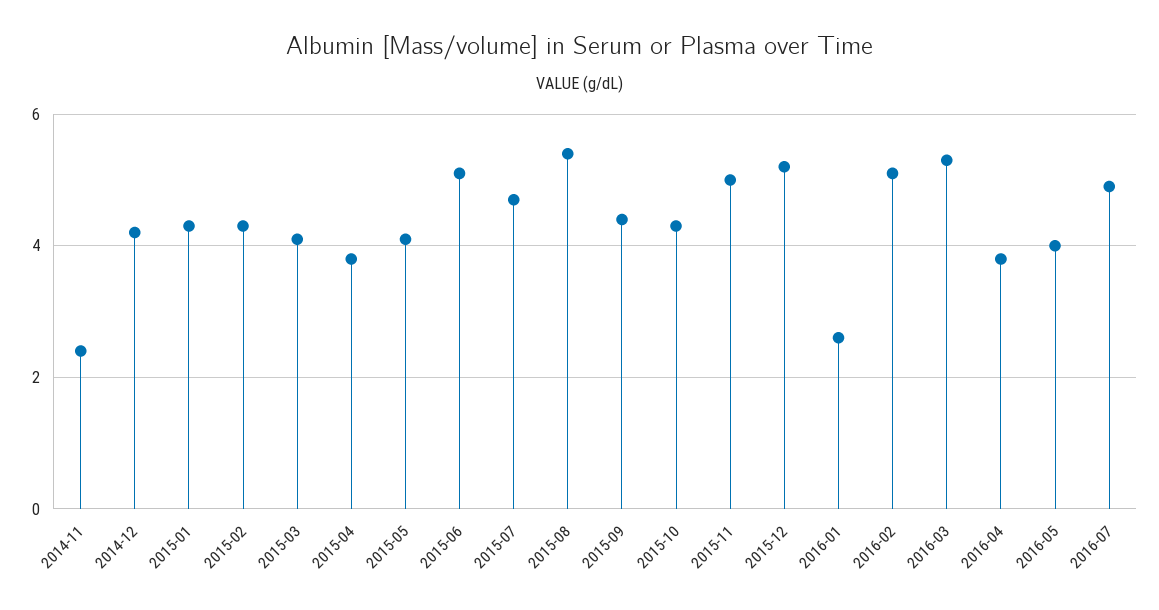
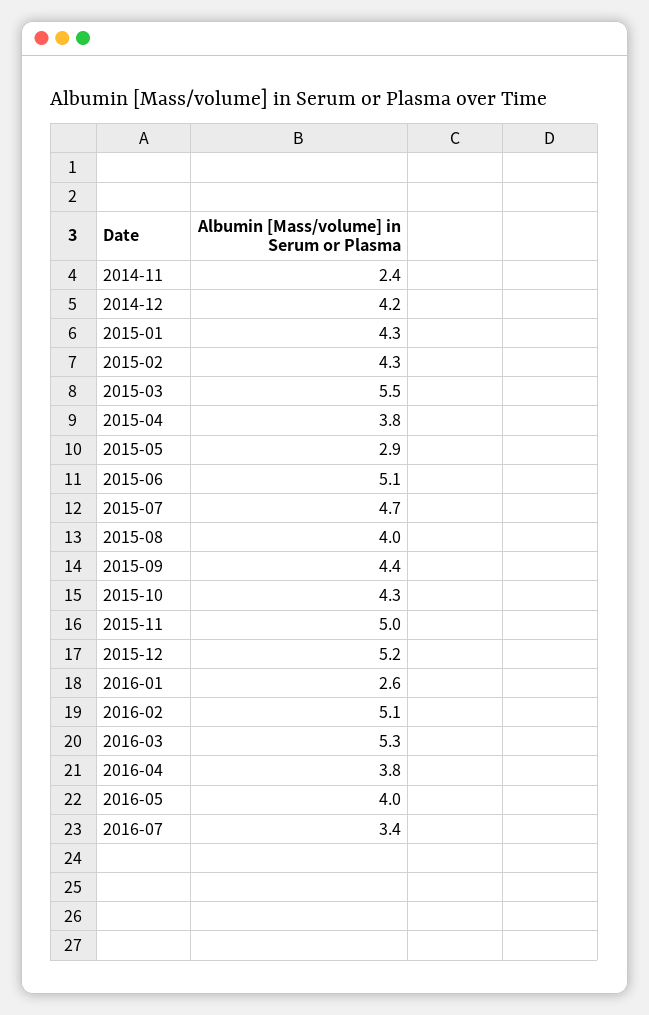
  {
    "2014-11": 2.4,
    "2014-12": 4.2,
    "2015-01": 4.3,
    "2015-02": 4.3,
-   "2015-03": 4,
+   "2015-03": 5.5,
    "2015-04": 3.8,
-   "2015-05": 4,
+   "2015-05": 2.9,
    "2015-06": 5.1,
    "2015-07": 4.7,
-   "2015-08": 5.5,
+   "2015-08": 4,
    "2015-09": 4.4,
    "2015-10": 4.3,
    "2015-11": 5,
    "2015-12": 5.2,
    "2016-01": 2.6,
    "2016-02": 5.1,
    "2016-03": 5.3,
    "2016-04": 3.8,
    "2016-05": 4,
-   "2016-07": 5
+   "2016-07": 3.4
  }

